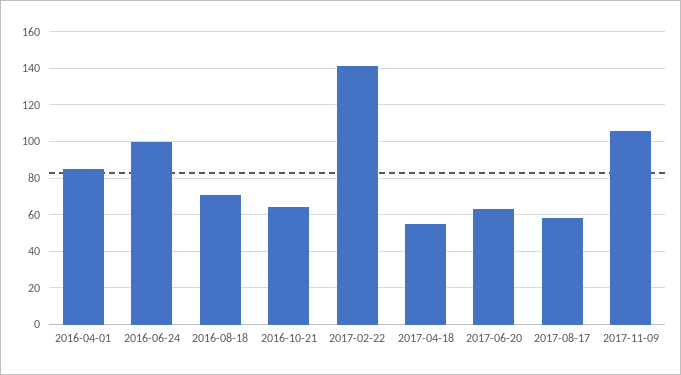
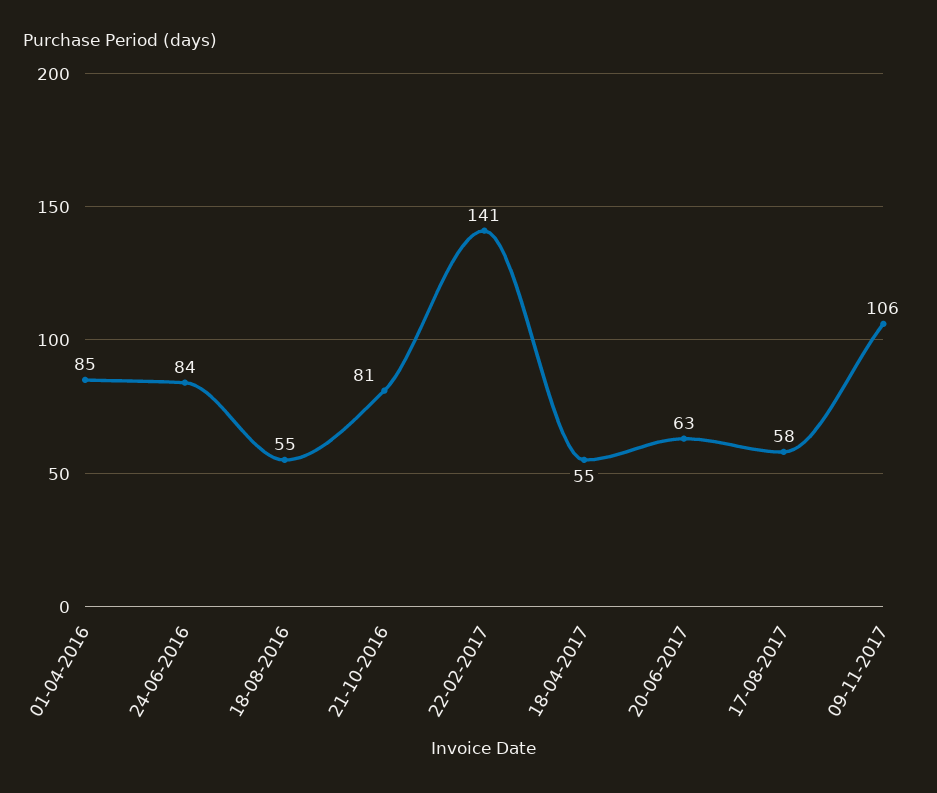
  {
    "2016-04-01": 85,
-   "2016-06-24": 100,
+   "2016-06-24": 84,
-   "2016-08-18": 70,
+   "2016-08-18": 55,
-   "2016-10-21": 65,
+   "2016-10-21": 81,
    "2017-02-22": 141,
    "2017-04-18": 55,
    "2017-06-20": 63,
    "2017-08-17": 58,
    "2017-11-09": 106
  }

